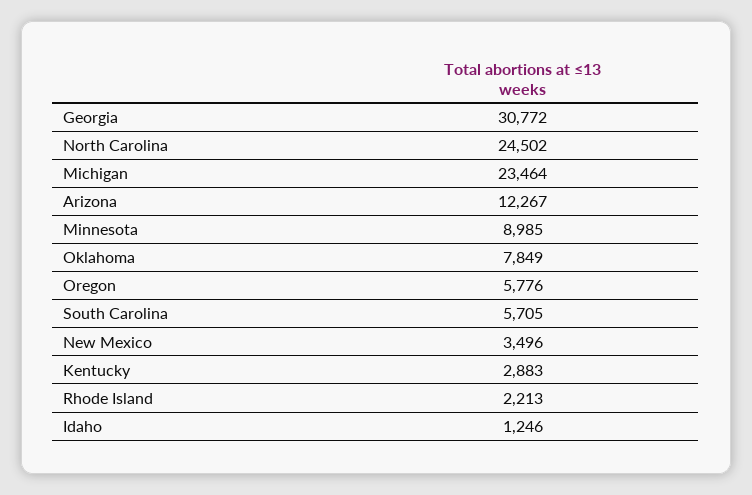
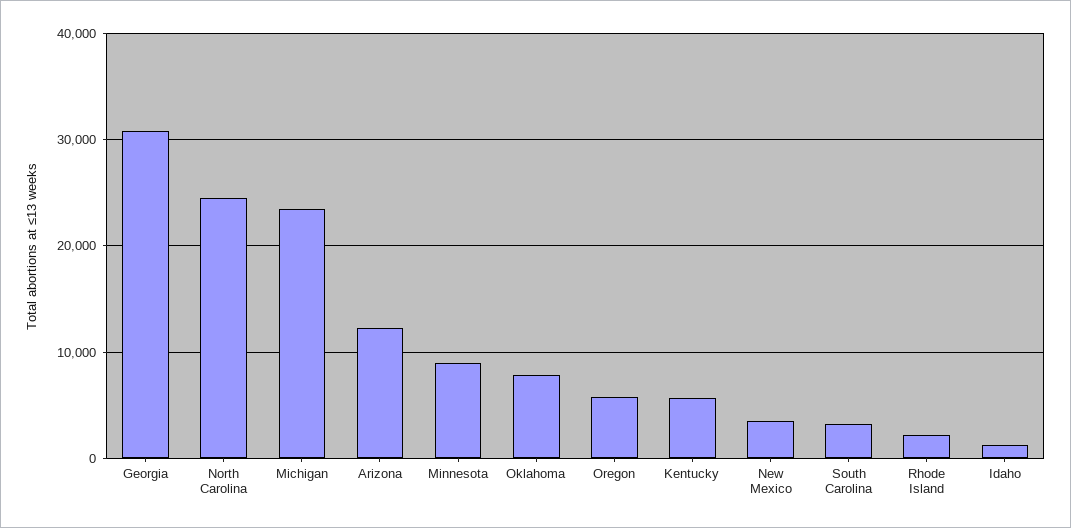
  {
    "Georgia": 30772,
    "North Carolina": 24502,
    "Michigan": 23464,
    "Arizona": 12267,
    "Minnesota": 8985,
    "Oklahoma": 7849,
    "Oregon": 5776,
-   "South Carolina": 5705,
+   "South Carolina": 3000,
    "New Mexico": 3496,
-   "Kentucky": 2883,
+   "Kentucky": 6000,
    "Rhode Island": 2213,
    "Idaho": 1246
  }

